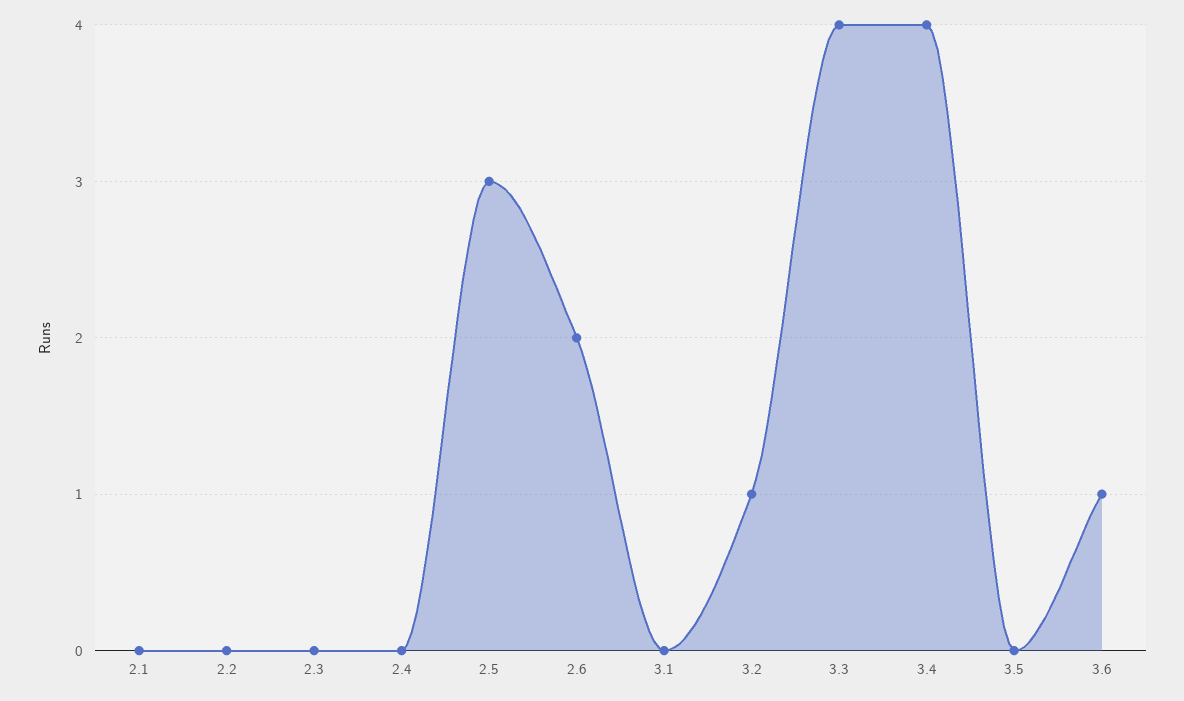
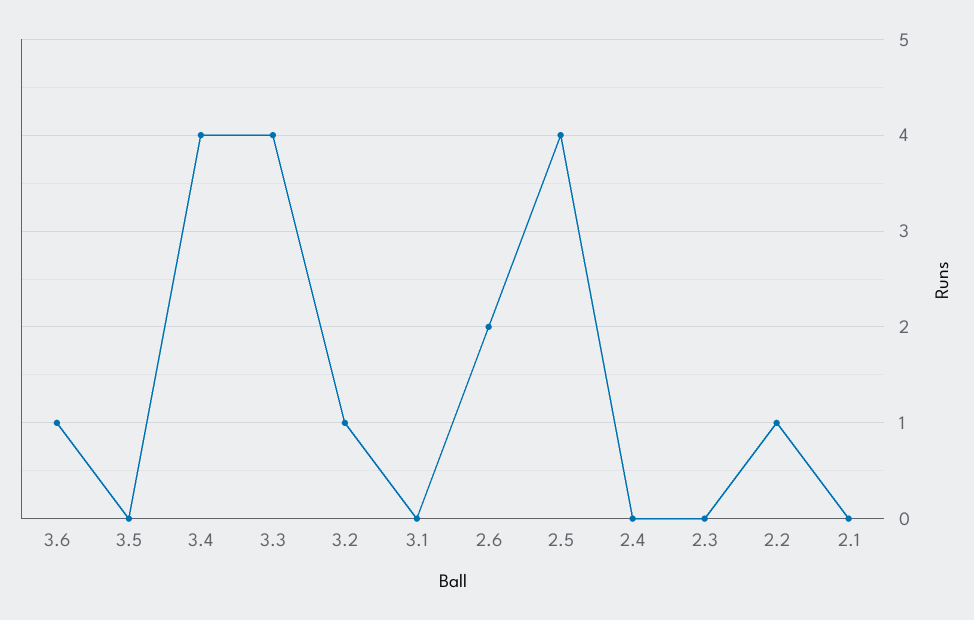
  {
    "2.1": 0,
-   "2.2": 0,
+   "2.2": 1,
    "2.3": 0,
    "2.4": 0,
-   "2.5": 3,
+   "2.5": 4,
    "2.6": 2,
    "3.1": 0,
    "3.2": 1,
    "3.3": 4,
    "3.4": 4,
    "3.5": 0,
    "3.6": 1
  }

